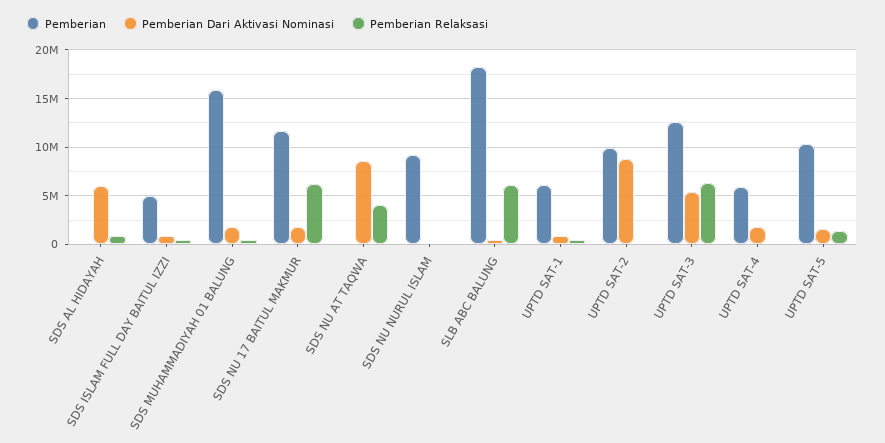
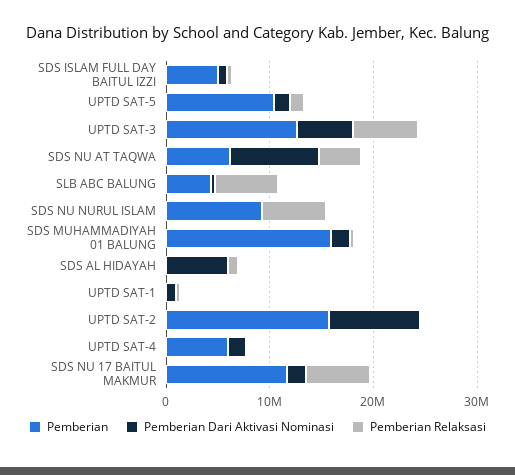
  {
    "Pemberian": {
      "SDS AL HIDAYAH": 0,
      "SDS ISLAM FULL DAY BAITUL IZZI": 5000000,
      "SDS MUHAMMADIYAH 01 BALUNG": 16000000,
      "SDS NU 17 BAITUL MAKMUR": 12000000,
-     "SDS NU AT TAQWA": 0,
+     "SDS NU AT TAQWA": 6000000,
      "SDS NU NURUL ISLAM": 9000000,
-     "SLB ABC BALUNG": 18000000,
+     "SLB ABC BALUNG": 4000000,
-     "UPTD SAT-1": 6000000,
+     "UPTD SAT-1": 0,
-     "UPTD SAT-2": 10000000,
+     "UPTD SAT-2": 16000000,
      "UPTD SAT-3": 13000000,
      "UPTD SAT-4": 6000000,
      "UPTD SAT-5": 10000000
    },
    "Pemberian Dari Aktivasi Nominasi": {
      "SDS AL HIDAYAH": 6000000,
      "SDS ISLAM FULL DAY BAITUL IZZI": 1000000,
      "SDS MUHAMMADIYAH 01 BALUNG": 2000000,
      "SDS NU 17 BAITUL MAKMUR": 2000000,
      "SDS NU AT TAQWA": 9000000,
      "SDS NU NURUL ISLAM": 0,
      "SLB ABC BALUNG": 0,
      "UPTD SAT-1": 1000000,
      "UPTD SAT-2": 9000000,
      "UPTD SAT-3": 5000000,
      "UPTD SAT-4": 2000000,
      "UPTD SAT-5": 2000000
    },
    "Pemberian Relaksasi": {
      "SDS AL HIDAYAH": 1000000,
      "SDS ISLAM FULL DAY BAITUL IZZI": 0,
      "SDS MUHAMMADIYAH 01 BALUNG": 0,
      "SDS NU 17 BAITUL MAKMUR": 6000000,
      "SDS NU AT TAQWA": 4000000,
-     "SDS NU NURUL ISLAM": 0,
+     "SDS NU NURUL ISLAM": 6000000,
      "SLB ABC BALUNG": 6000000,
      "UPTD SAT-1": 0,
      "UPTD SAT-2": 0,
      "UPTD SAT-3": 6000000,
      "UPTD SAT-4": 0,
      "UPTD SAT-5": 1000000
    }
  }

